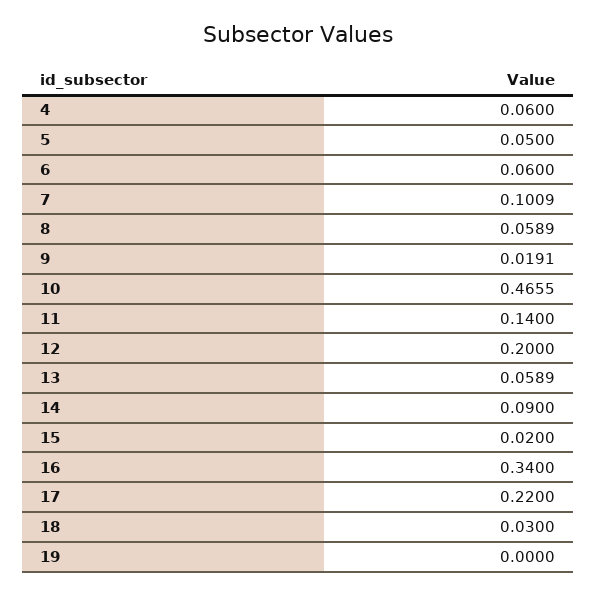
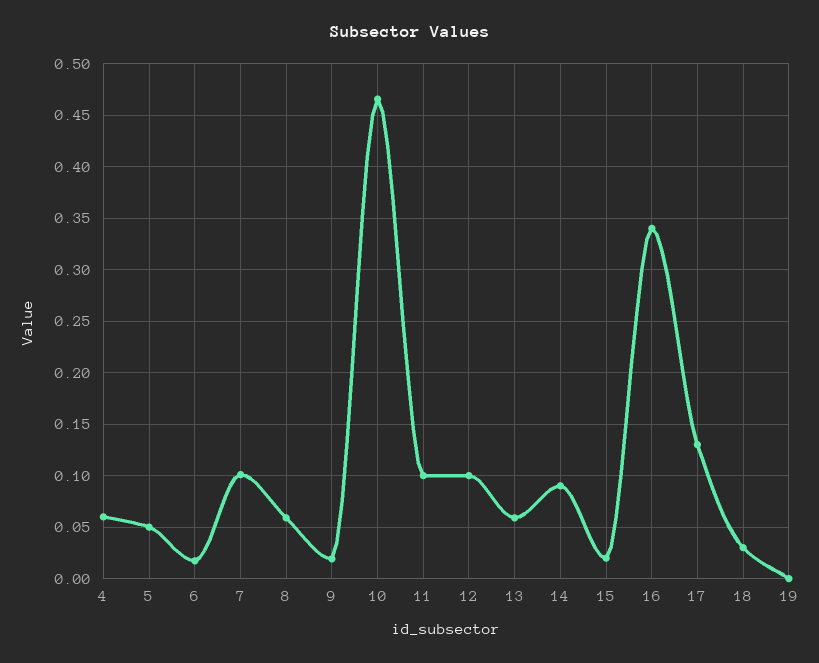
  {
    "4": 0.06,
    "5": 0.05,
-   "6": 0.06,
+   "6": 0.02,
    "7": 0.1009,
    "8": 0.0589,
    "9": 0.0191,
    "10": 0.4655,
-   "11": 0.14,
+   "11": 0.1,
-   "12": 0.2,
+   "12": 0.1,
    "13": 0.0589,
    "14": 0.09,
    "15": 0.02,
    "16": 0.34,
-   "17": 0.22,
+   "17": 0.13,
    "18": 0.03,
    "19": 0
  }

